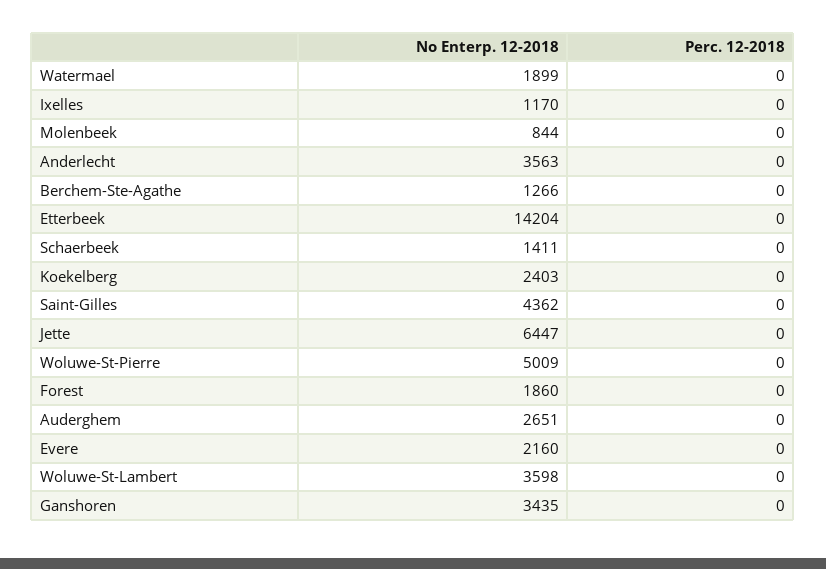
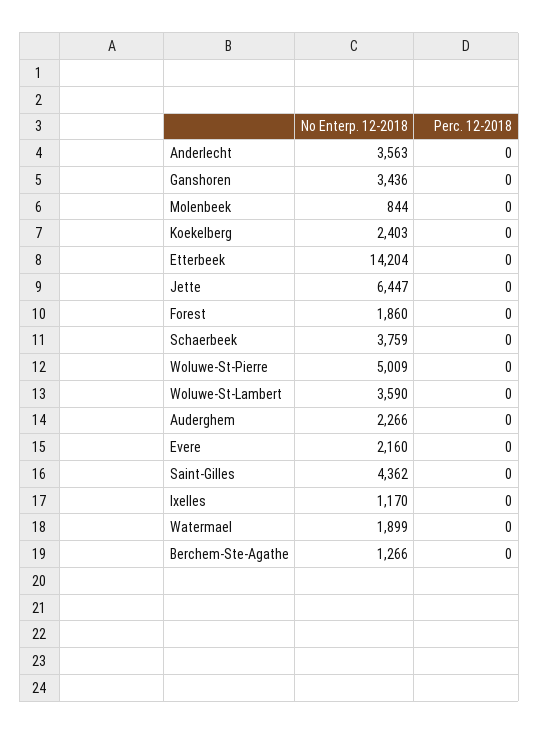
  {
    "No Enterp. 12-2018": {
      "Watermael": 1899,
      "Ixelles": 1170,
      "Molenbeek": 844,
      "Anderlecht": 3563,
      "Berchem-Ste-Agathe": 1266,
      "Etterbeek": 14204,
-     "Schaerbeek": 1411,
+     "Schaerbeek": 3759,
      "Koekelberg": 2403,
      "Saint-Gilles": 4362,
      "Jette": 6447,
      "Woluwe-St-Pierre": 5009,
      "Forest": 1860,
-     "Auderghem": 2651,
+     "Auderghem": 2266,
      "Evere": 2160,
-     "Woluwe-St-Lambert": 3598,
+     "Woluwe-St-Lambert": 3590,
-     "Ganshoren": 3435
+     "Ganshoren": 3436
    },
    "Perc. 12-2018": {
      "Watermael": 0,
      "Ixelles": 0,
      "Molenbeek": 0,
      "Anderlecht": 0,
      "Berchem-Ste-Agathe": 0,
      "Etterbeek": 0,
      "Schaerbeek": 0,
      "Koekelberg": 0,
      "Saint-Gilles": 0,
      "Jette": 0,
      "Woluwe-St-Pierre": 0,
      "Forest": 0,
      "Auderghem": 0,
      "Evere": 0,
      "Woluwe-St-Lambert": 0,
      "Ganshoren": 0
    }
  }

